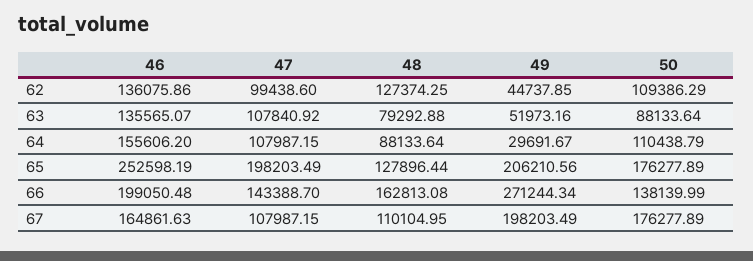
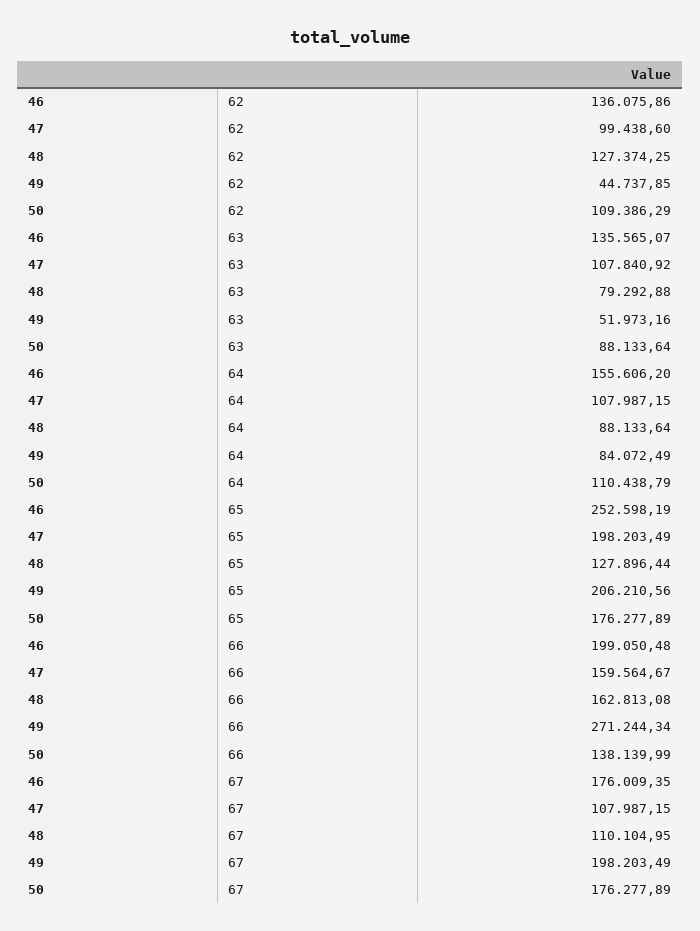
  {
    "46": {
      "62": 136075.86,
      "63": 135565.07,
      "64": 155606.2,
      "65": 252598.19,
      "66": 199050.48,
-     "67": 164861.63
+     "67": 176009.35
    },
    "47": {
      "62": 99438.6,
      "63": 107840.92,
      "64": 107987.15,
      "65": 198203.49,
-     "66": 143388.7,
+     "66": 159564.67,
      "67": 107987.15
    },
    "48": {
      "62": 127374.25,
      "63": 79292.88,
      "64": 88133.64,
      "65": 127896.44,
      "66": 162813.08,
      "67": 110104.95
    },
    "49": {
      "62": 44737.85,
      "63": 51973.16,
-     "64": 29691.67,
+     "64": 84072.49,
      "65": 206210.56,
      "66": 271244.34,
      "67": 198203.49
    },
    "50": {
      "62": 109386.29,
      "63": 88133.64,
      "64": 110438.79,
      "65": 176277.89,
      "66": 138139.99,
      "67": 176277.89
    }
  }

